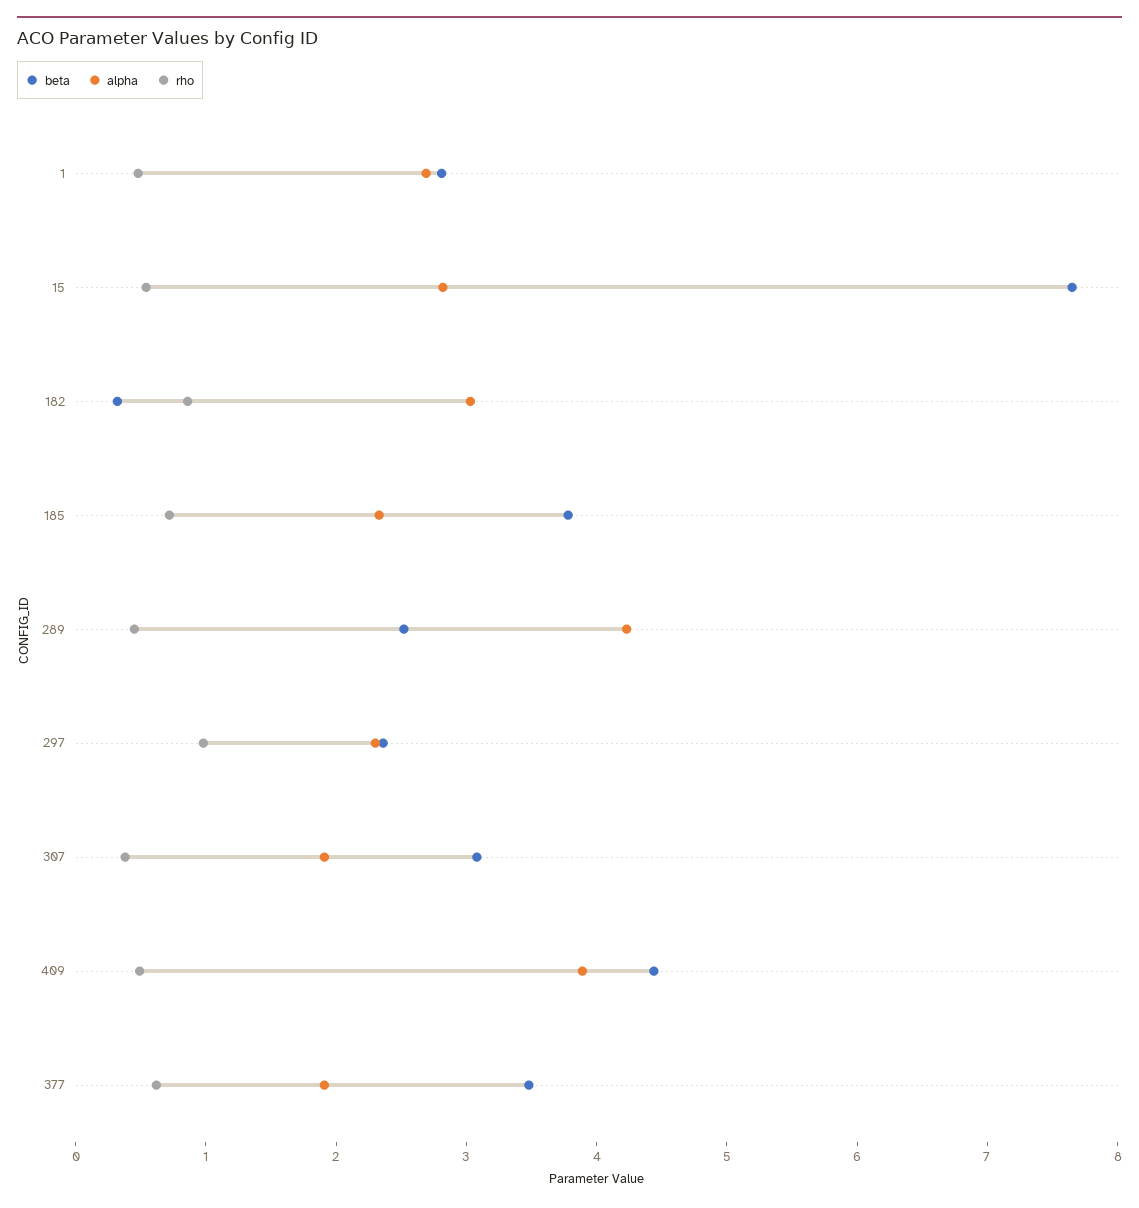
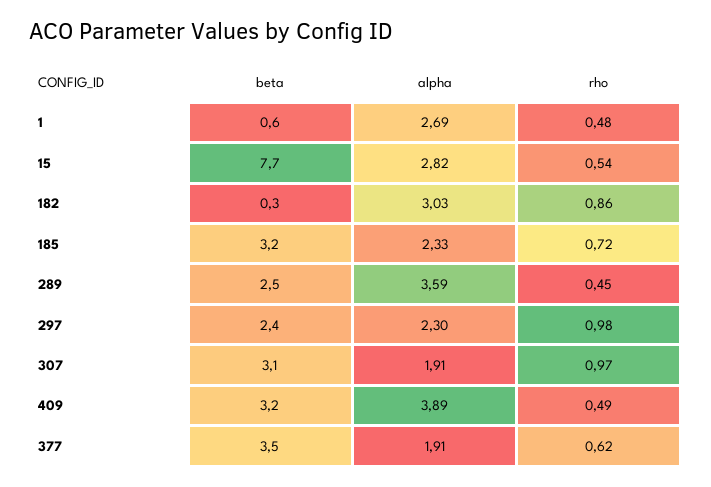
  {
    "beta": {
-     "1": 2.8,
+     "1": 0.6,
      "15": 7.7,
      "182": 0.3,
-     "185": 3.8,
+     "185": 3.2,
      "289": 2.5,
      "297": 2.4,
      "307": 3.1,
-     "409": 4.4,
+     "409": 3.2,
      "377": 3.5
    },
    "alpha": {
      "1": 2.69,
      "15": 2.82,
      "182": 3.03,
      "185": 2.33,
-     "289": 4.2,
+     "289": 3.59,
      "297": 2.3,
      "307": 1.91,
      "409": 3.89,
      "377": 1.91
    },
    "rho": {
      "1": 0.48,
      "15": 0.54,
      "182": 0.86,
      "185": 0.72,
      "289": 0.45,
      "297": 0.98,
-     "307": 0.4,
+     "307": 0.97,
      "409": 0.49,
      "377": 0.62
    }
  }

